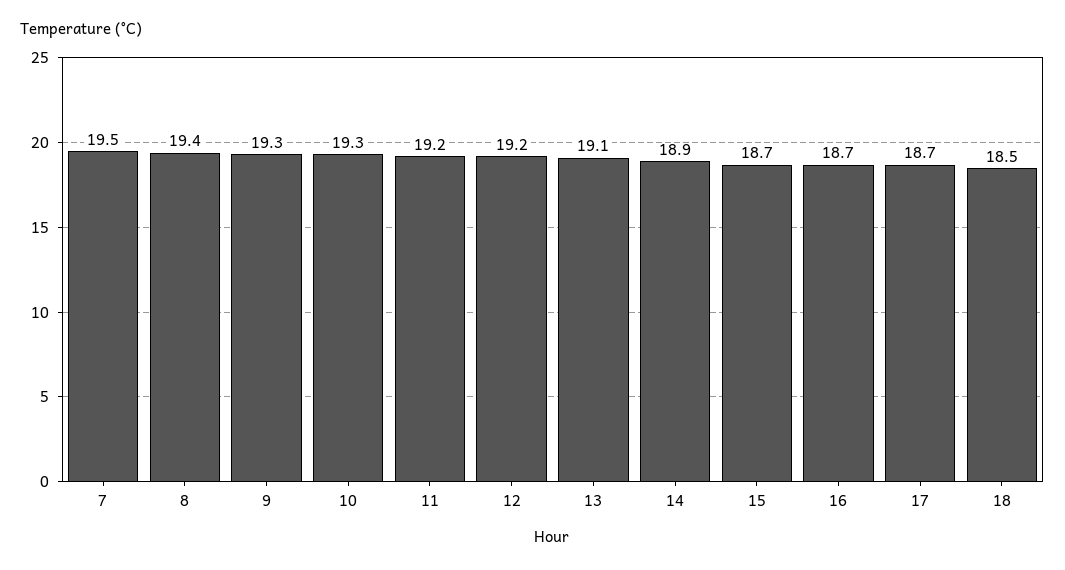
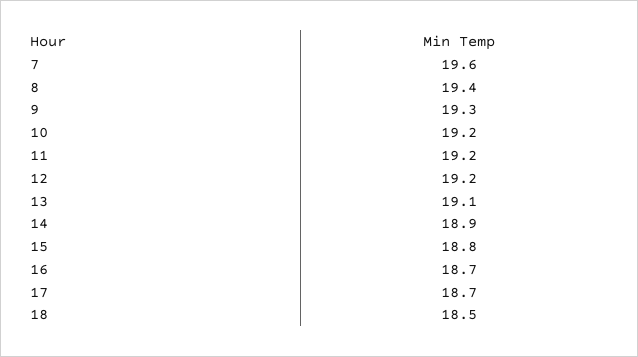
  {
-   "7": 19.5,
+   "7": 19.6,
    "8": 19.4,
    "9": 19.3,
-   "10": 19.3,
+   "10": 19.2,
    "11": 19.2,
    "12": 19.2,
    "13": 19.1,
    "14": 18.9,
-   "15": 18.7,
+   "15": 18.8,
    "16": 18.7,
    "17": 18.7,
    "18": 18.5
  }

